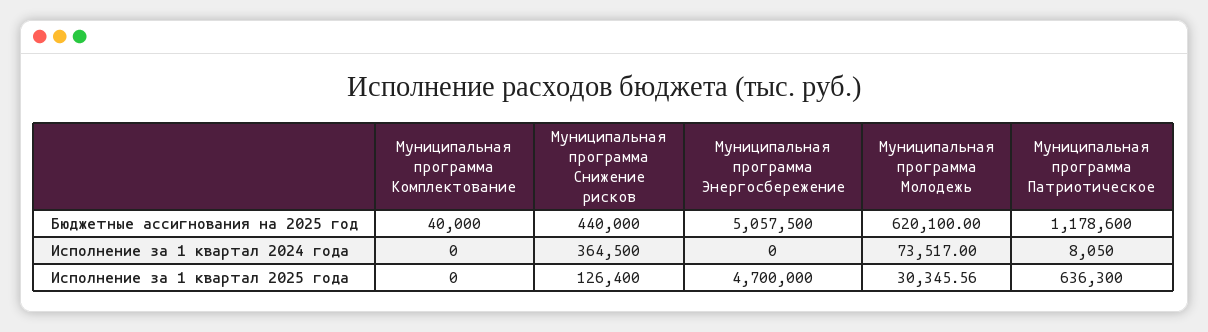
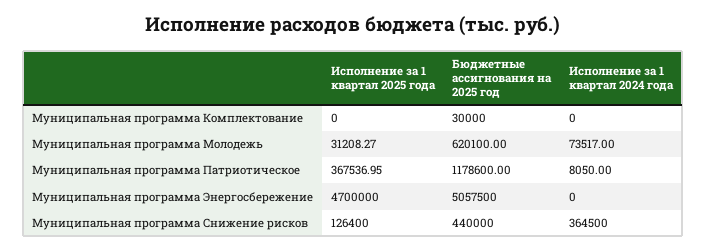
  {
    "Муниципальная программа Комплектование": {
-     "Бюджетные ассигнования на 2025 год": 40000,
+     "Бюджетные ассигнования на 2025 год": 30000,
      "Исполнение за 1 квартал 2024 года": 0,
      "Исполнение за 1 квартал 2025 года": 0
    },
    "Муниципальная программа Снижение рисков": {
      "Бюджетные ассигнования на 2025 год": 440000,
      "Исполнение за 1 квартал 2024 года": 364500,
      "Исполнение за 1 квартал 2025 года": 126400
    },
    "Муниципальная программа Энергосбережение": {
      "Бюджетные ассигнования на 2025 год": 5057500,
      "Исполнение за 1 квартал 2024 года": 0,
      "Исполнение за 1 квартал 2025 года": 4700000
    },
    "Муниципальная программа Молодежь": {
      "Бюджетные ассигнования на 2025 год": 620100,
      "Исполнение за 1 квартал 2024 года": 73517,
-     "Исполнение за 1 квартал 2025 года": 30345.56
+     "Исполнение за 1 квартал 2025 года": 31208.27
    },
    "Муниципальная программа Патриотическое": {
      "Бюджетные ассигнования на 2025 год": 1178600,
      "Исполнение за 1 квартал 2024 года": 8050,
-     "Исполнение за 1 квартал 2025 года": 636300
+     "Исполнение за 1 квартал 2025 года": 367536.95
    }
  }

